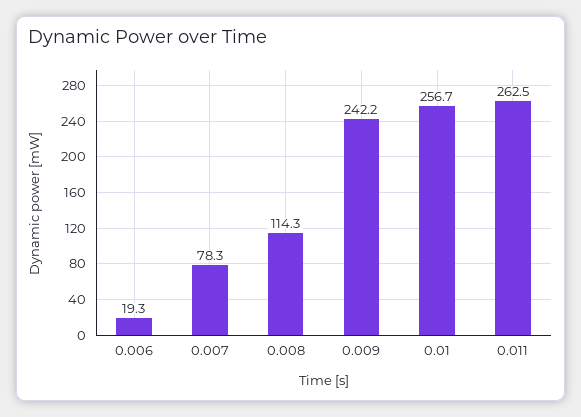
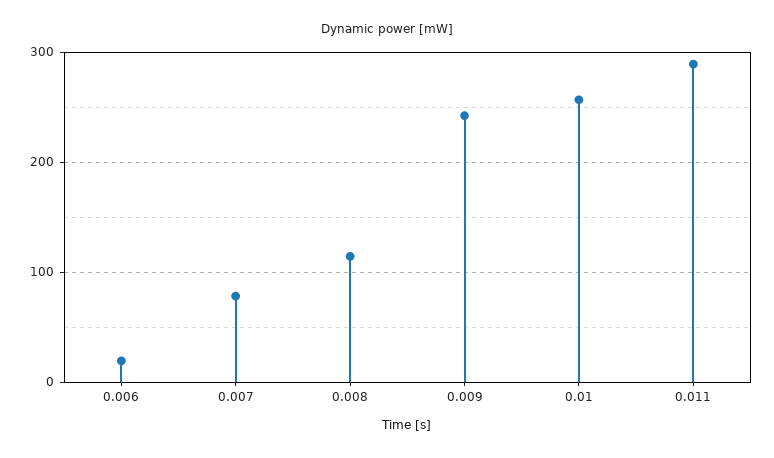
  {
    "0.006": 19.3,
    "0.007": 78.3,
    "0.008": 114.3,
    "0.009": 242.2,
    "0.01": 256.7,
-   "0.011": 262.5
+   "0.011": 290
  }

